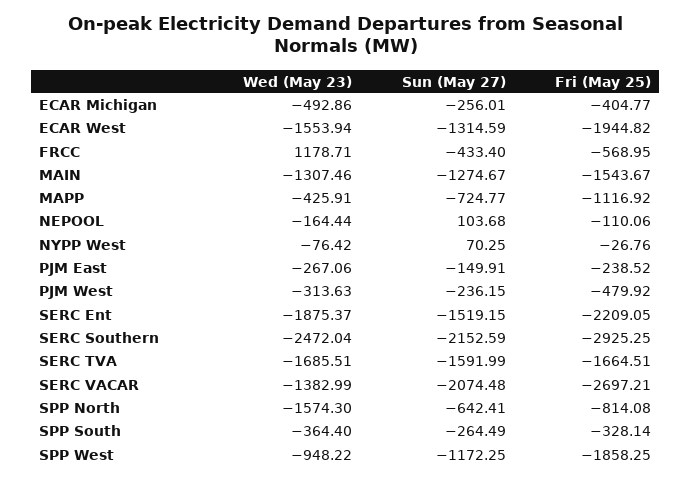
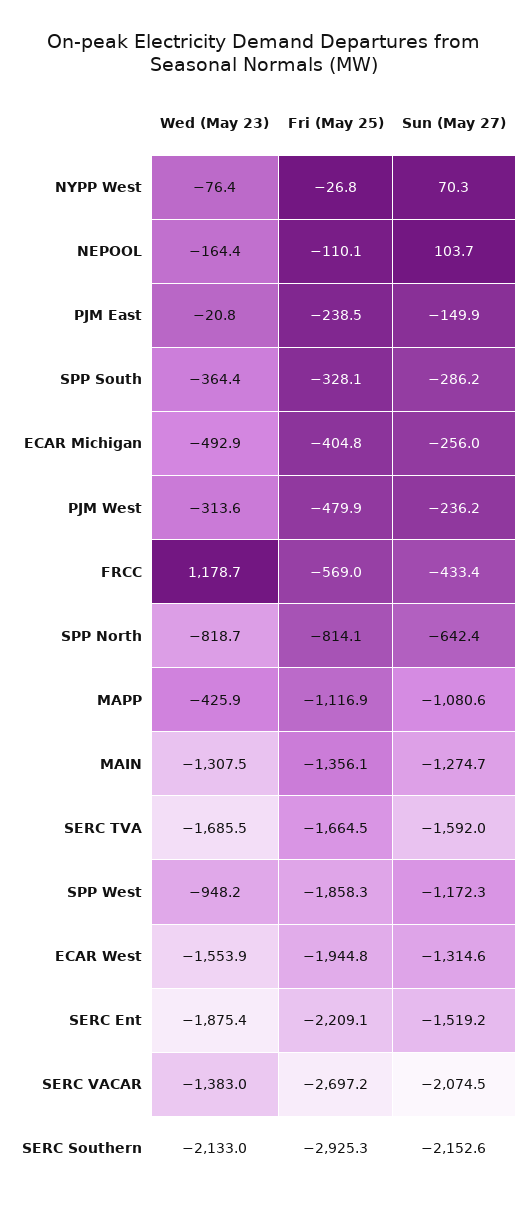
  {
    "Wed (May 23)": {
      "ECAR Michigan": -492.86,
      "ECAR West": -1553.94,
      "FRCC": 1178.71,
      "MAIN": -1307.46,
      "MAPP": -425.91,
      "NEPOOL": -164.44,
      "NYPP West": -76.42,
-     "PJM East": -267.06,
+     "PJM East": -20.8,
      "PJM West": -313.63,
      "SERC Ent": -1875.37,
-     "SERC Southern": -2472.04,
+     "SERC Southern": -2133,
      "SERC TVA": -1685.51,
      "SERC VACAR": -1382.99,
-     "SPP North": -1574.3,
+     "SPP North": -818.7,
      "SPP South": -364.4,
      "SPP West": -948.22
    },
    "Sun (May 27)": {
      "ECAR Michigan": -256.01,
      "ECAR West": -1314.59,
      "FRCC": -433.4,
      "MAIN": -1274.67,
-     "MAPP": -724.77,
+     "MAPP": -1080.6,
      "NEPOOL": 103.68,
      "NYPP West": 70.25,
      "PJM East": -149.91,
      "PJM West": -236.15,
      "SERC Ent": -1519.15,
      "SERC Southern": -2152.59,
      "SERC TVA": -1591.99,
      "SERC VACAR": -2074.48,
      "SPP North": -642.41,
-     "SPP South": -264.49,
+     "SPP South": -286.2,
      "SPP West": -1172.25
    },
    "Fri (May 25)": {
      "ECAR Michigan": -404.77,
      "ECAR West": -1944.82,
      "FRCC": -568.95,
-     "MAIN": -1543.67,
+     "MAIN": -1356.1,
      "MAPP": -1116.92,
      "NEPOOL": -110.06,
      "NYPP West": -26.76,
      "PJM East": -238.52,
      "PJM West": -479.92,
      "SERC Ent": -2209.05,
      "SERC Southern": -2925.25,
      "SERC TVA": -1664.51,
      "SERC VACAR": -2697.21,
      "SPP North": -814.08,
      "SPP South": -328.14,
      "SPP West": -1858.25
    }
  }

